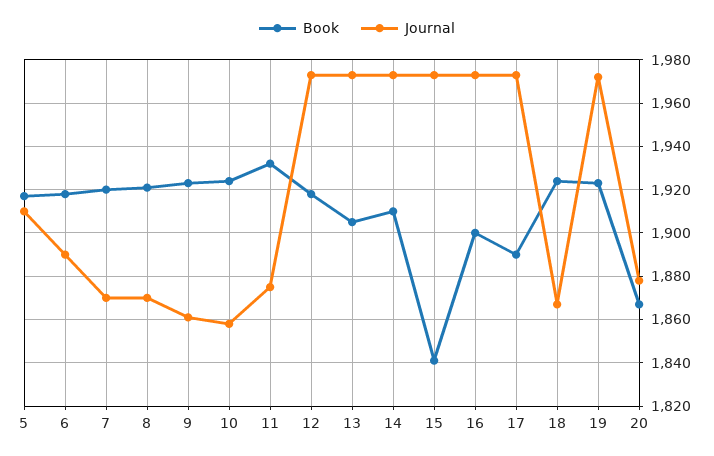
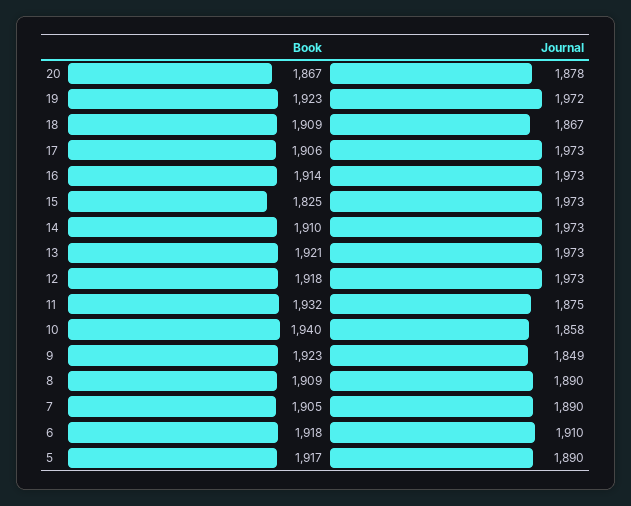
  {
    "Book": {
      "5": 1917,
      "6": 1918,
-     "7": 1920,
+     "7": 1905,
-     "8": 1920,
+     "8": 1909,
      "9": 1923,
-     "10": 1925,
+     "10": 1940,
      "11": 1932,
      "12": 1918,
-     "13": 1905,
+     "13": 1921,
      "14": 1910,
-     "15": 1840,
+     "15": 1825,
-     "16": 1900,
+     "16": 1914,
-     "17": 1890,
+     "17": 1906,
-     "18": 1925,
+     "18": 1909,
      "19": 1923,
      "20": 1867
    },
    "Journal": {
-     "5": 1910,
+     "5": 1890,
-     "6": 1890,
+     "6": 1910,
-     "7": 1870,
+     "7": 1890,
-     "8": 1870,
+     "8": 1890,
-     "9": 1860,
+     "9": 1849,
      "10": 1858,
      "11": 1875,
      "12": 1973,
      "13": 1973,
      "14": 1973,
      "15": 1973,
      "16": 1973,
      "17": 1973,
      "18": 1867,
      "19": 1972,
      "20": 1878
    }
  }

